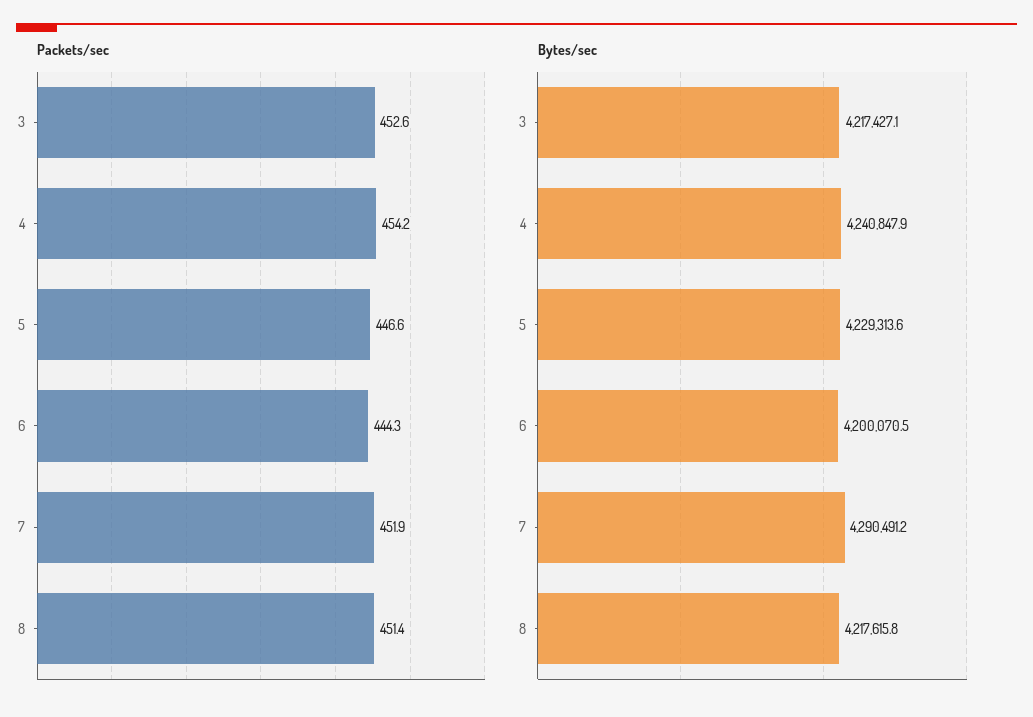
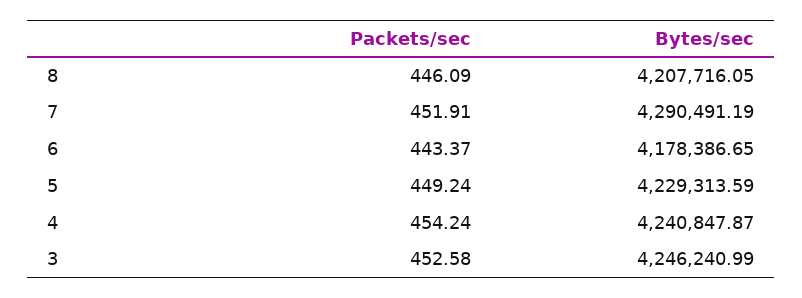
  {
    "Packets/sec": {
      "3": 452.58,
      "4": 454.24,
-     "5": 446.6,
+     "5": 449.24,
-     "6": 444.3,
+     "6": 443.37,
      "7": 451.91,
-     "8": 451.4
+     "8": 446.09
    },
    "Bytes/sec": {
-     "3": 4217427.1,
+     "3": 4246240.99,
      "4": 4240847.87,
      "5": 4229313.59,
-     "6": 4200070.5,
+     "6": 4178386.65,
      "7": 4290491.19,
-     "8": 4217615.8
+     "8": 4207716.05
    }
  }

